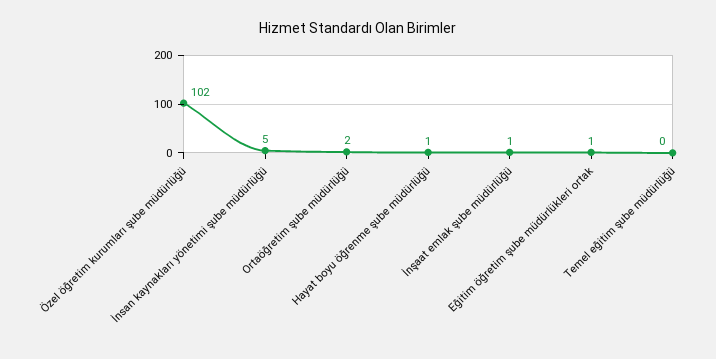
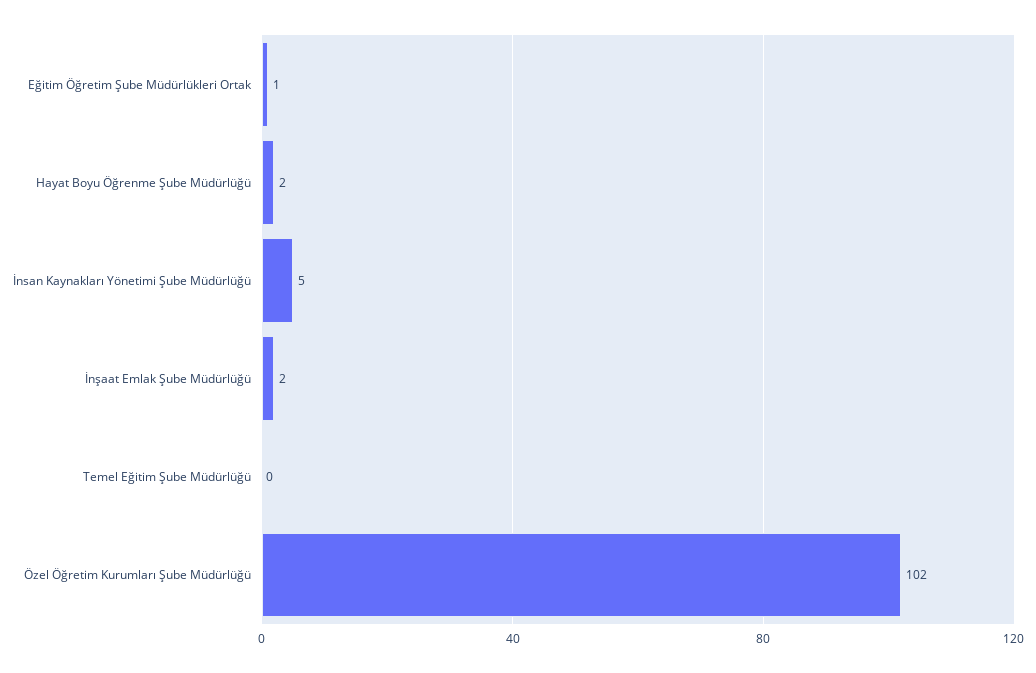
  {
    "Özel öğretim kurumları şube müdürlüğü": 102,
    "İnsan kaynakları yönetimi şube müdürlüğü": 5,
-   "Ortaöğretim şube müdürlüğü": 2,
-   "Hayat boyu öğrenme şube müdürlüğü": 1,
+   "Hayat boyu öğrenme şube müdürlüğü": 2,
-   "İnşaat emlak şube müdürlüğü": 1,
+   "İnşaat emlak şube müdürlüğü": 2,
    "Eğitim öğretim şube müdürlükleri ortak": 1,
    "Temel eğitim şube müdürlüğü": 0
  }

